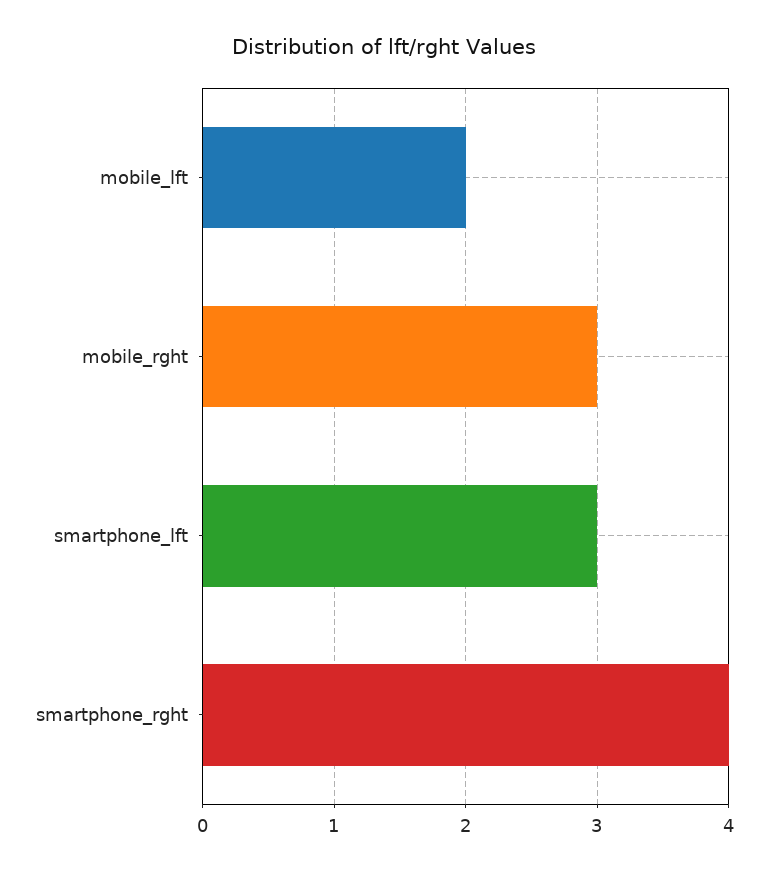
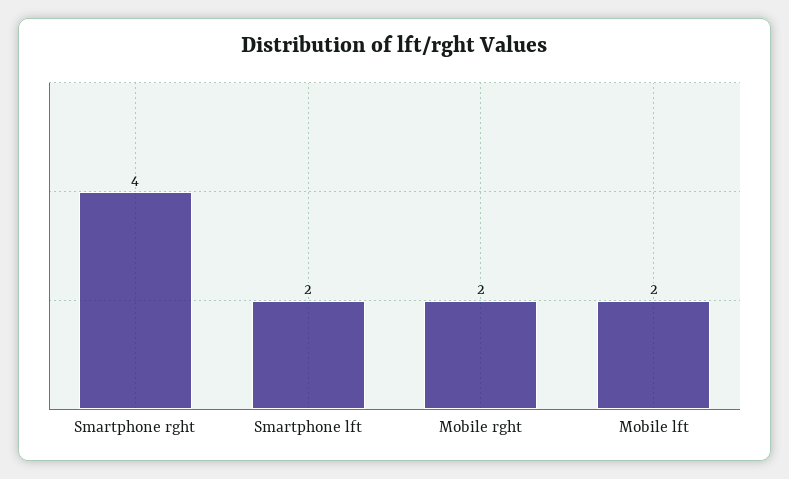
  {
    "mobile_lft": 2,
-   "mobile_rght": 3,
+   "mobile_rght": 2,
-   "smartphone_lft": 3,
+   "smartphone_lft": 2,
    "smartphone_rght": 4
  }

